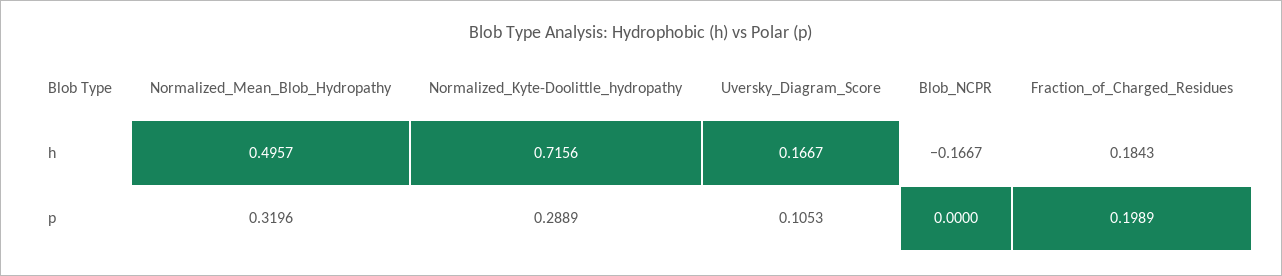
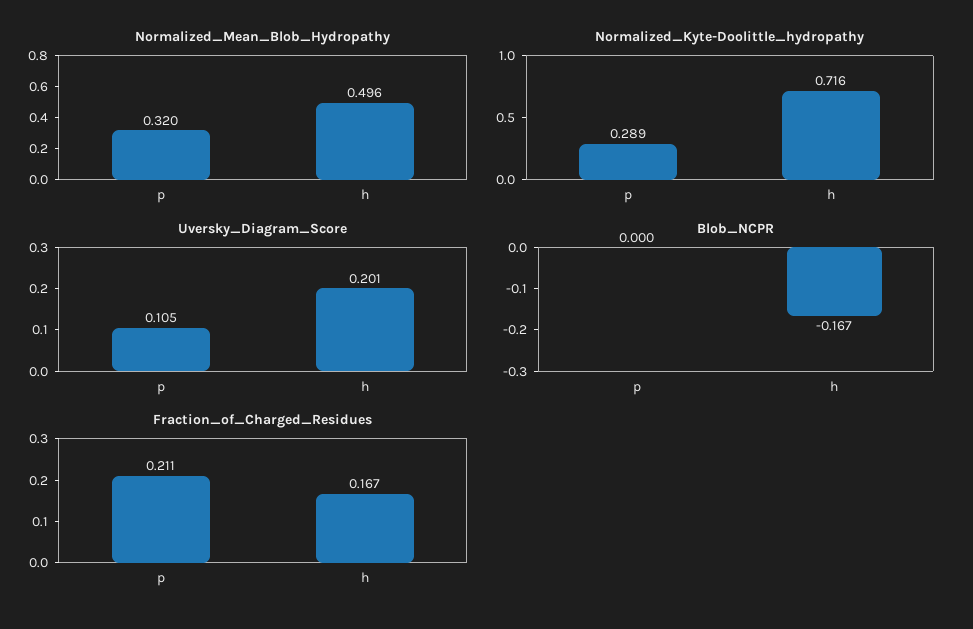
  {
    "Normalized_Mean_Blob_Hydropathy": {
      "h": 0.4957,
      "p": 0.3196
    },
    "Normalized_Kyte-Doolittle_hydropathy": {
      "h": 0.7156,
      "p": 0.2889
    },
    "Uversky_Diagram_Score": {
-     "h": 0.1667,
+     "h": 0.201,
      "p": 0.1053
    },
    "Blob_NCPR": {
      "h": -0.1667,
      "p": 0
    },
    "Fraction_of_Charged_Residues": {
-     "h": 0.1843,
+     "h": 0.167,
-     "p": 0.1989
+     "p": 0.211
    }
  }

